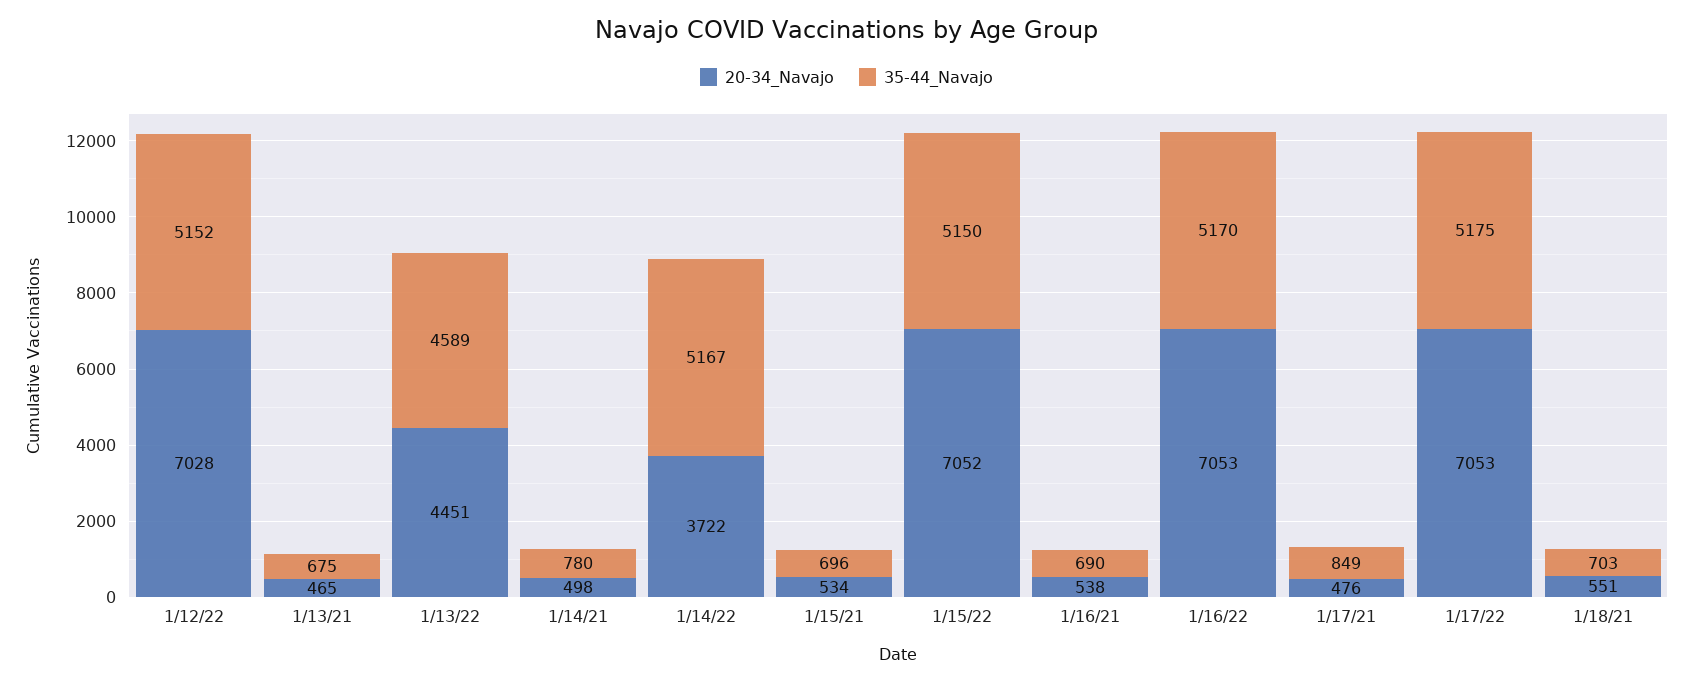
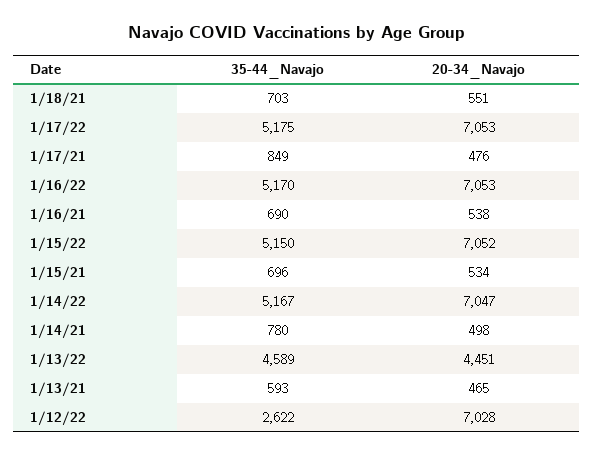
  {
    "20-34_Navajo": {
      "1/12/22": 7028,
      "1/13/21": 465,
      "1/13/22": 4451,
      "1/14/21": 498,
-     "1/14/22": 3722,
+     "1/14/22": 7047,
      "1/15/21": 534,
      "1/15/22": 7052,
      "1/16/21": 538,
      "1/16/22": 7053,
      "1/17/21": 476,
      "1/17/22": 7053,
      "1/18/21": 551
    },
    "35-44_Navajo": {
-     "1/12/22": 5152,
+     "1/12/22": 2622,
-     "1/13/21": 675,
+     "1/13/21": 593,
      "1/13/22": 4589,
      "1/14/21": 780,
      "1/14/22": 5167,
      "1/15/21": 696,
      "1/15/22": 5150,
      "1/16/21": 690,
      "1/16/22": 5170,
      "1/17/21": 849,
      "1/17/22": 5175,
      "1/18/21": 703
    }
  }

